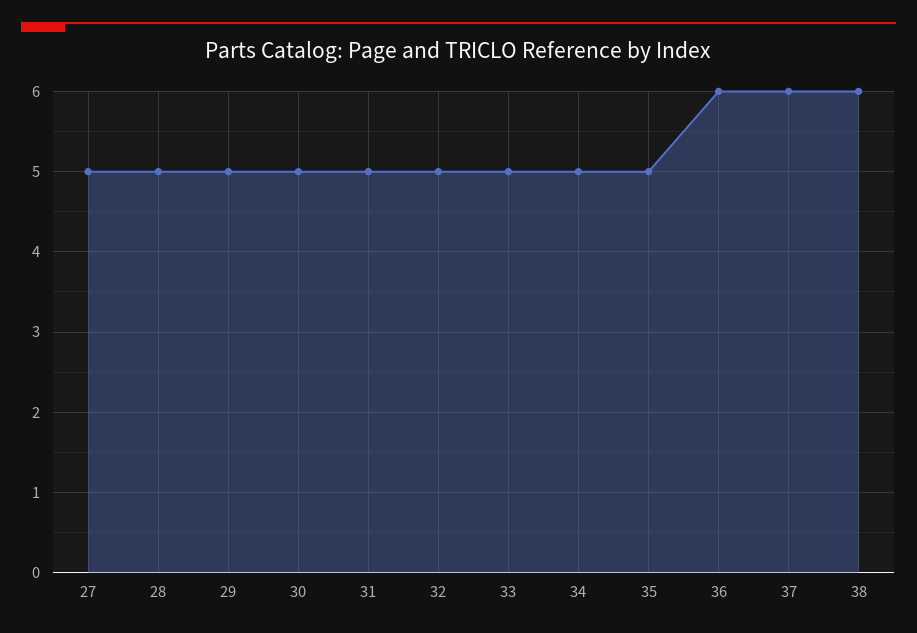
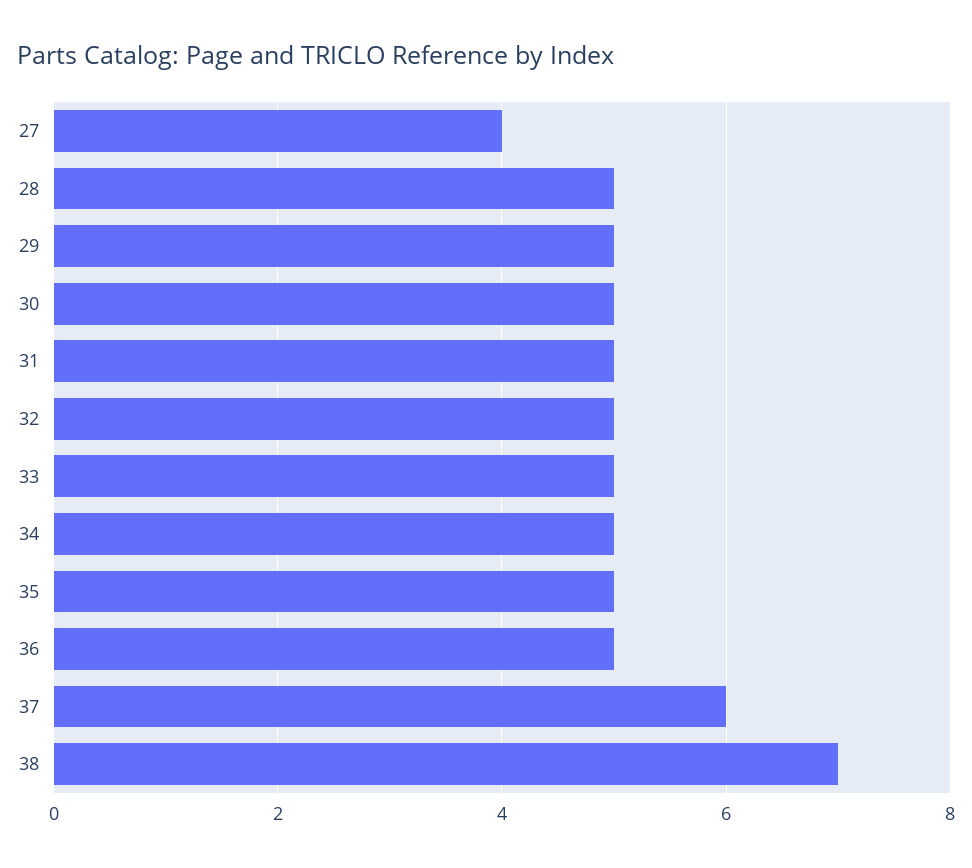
  {
-   "27": 5,
+   "27": 4,
    "28": 5,
    "29": 5,
    "30": 5,
    "31": 5,
    "32": 5,
    "33": 5,
    "34": 5,
    "35": 5,
-   "36": 6,
+   "36": 5,
    "37": 6,
-   "38": 6
+   "38": 7
  }

